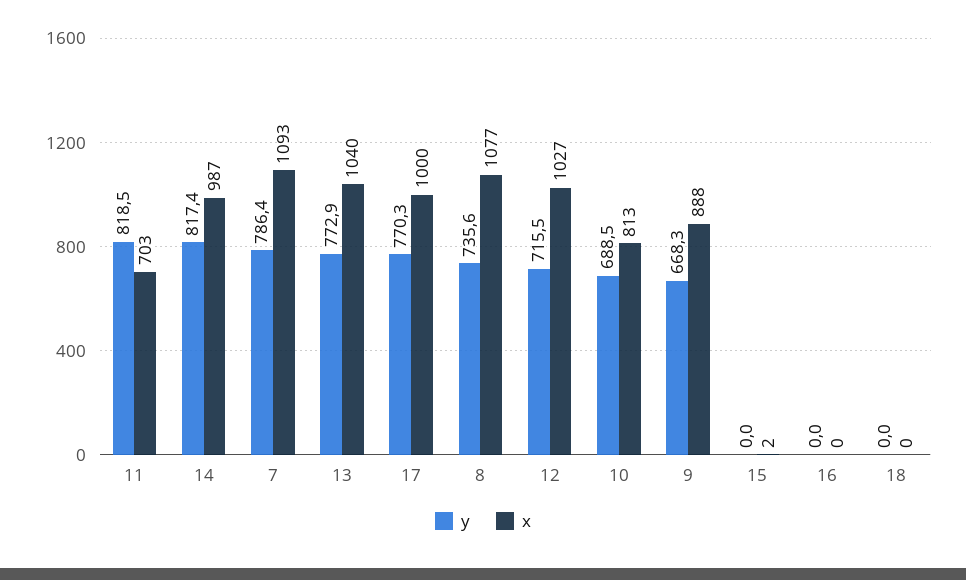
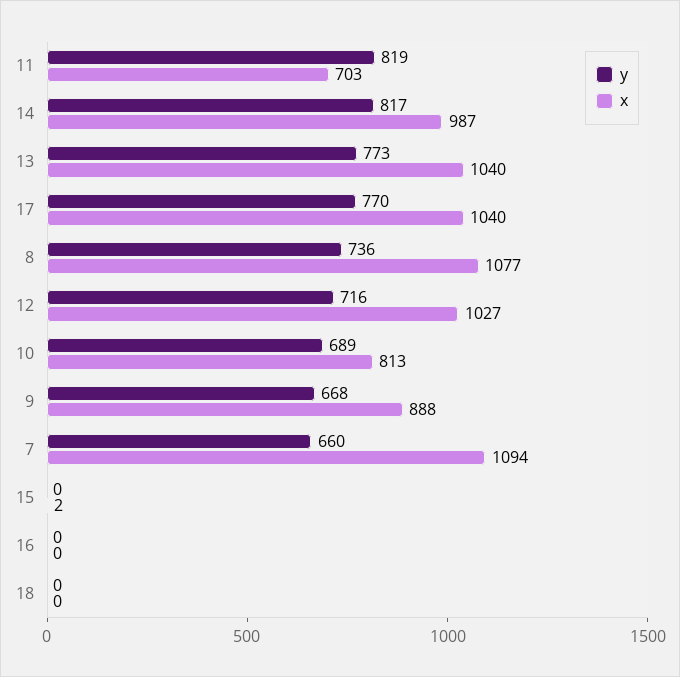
  {
    "y": {
      "11": 818.5,
      "14": 817.4,
-     "7": 786.4,
+     "7": 660,
      "13": 772.9,
      "17": 770.3,
      "8": 735.6,
      "12": 715.5,
      "10": 688.5,
      "9": 668.3,
      "15": 0,
      "16": 0,
      "18": 0
    },
    "x": {
      "11": 703,
      "14": 987,
-     "7": 1093,
+     "7": 1094,
      "13": 1040,
-     "17": 1000,
+     "17": 1040,
      "8": 1077,
      "12": 1027,
      "10": 813,
      "9": 888,
      "15": 2,
      "16": 0,
      "18": 0
    }
  }

